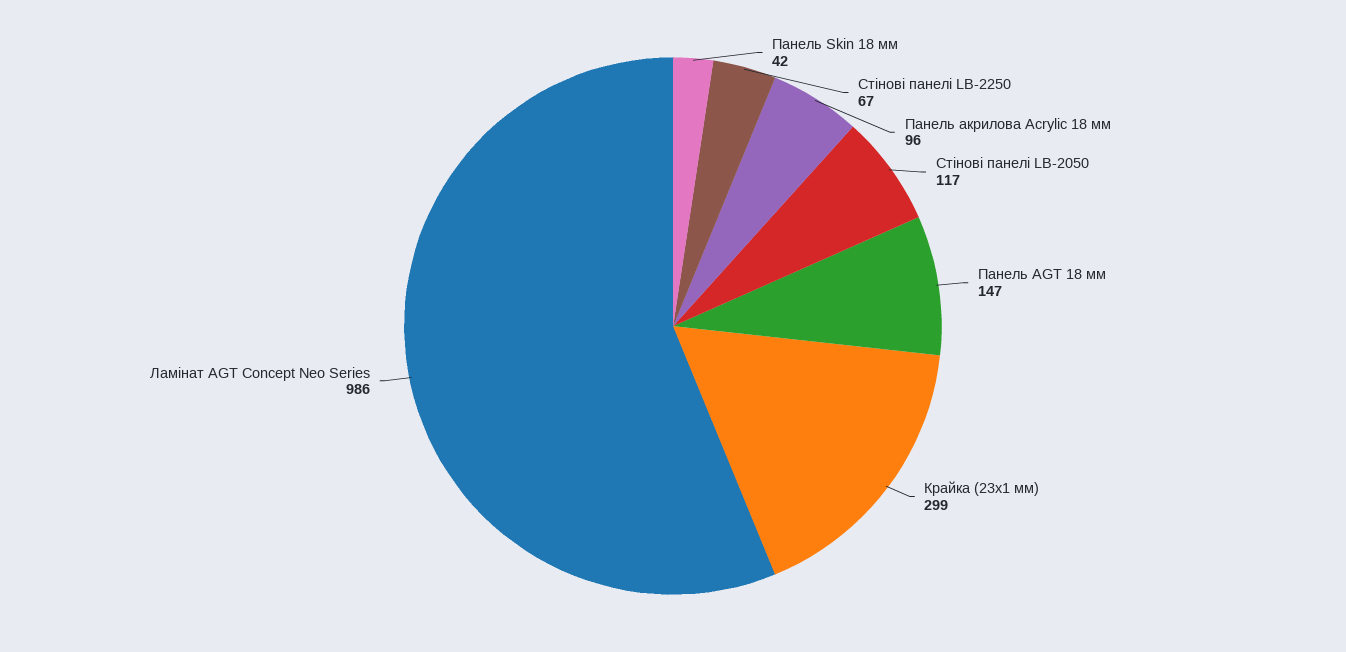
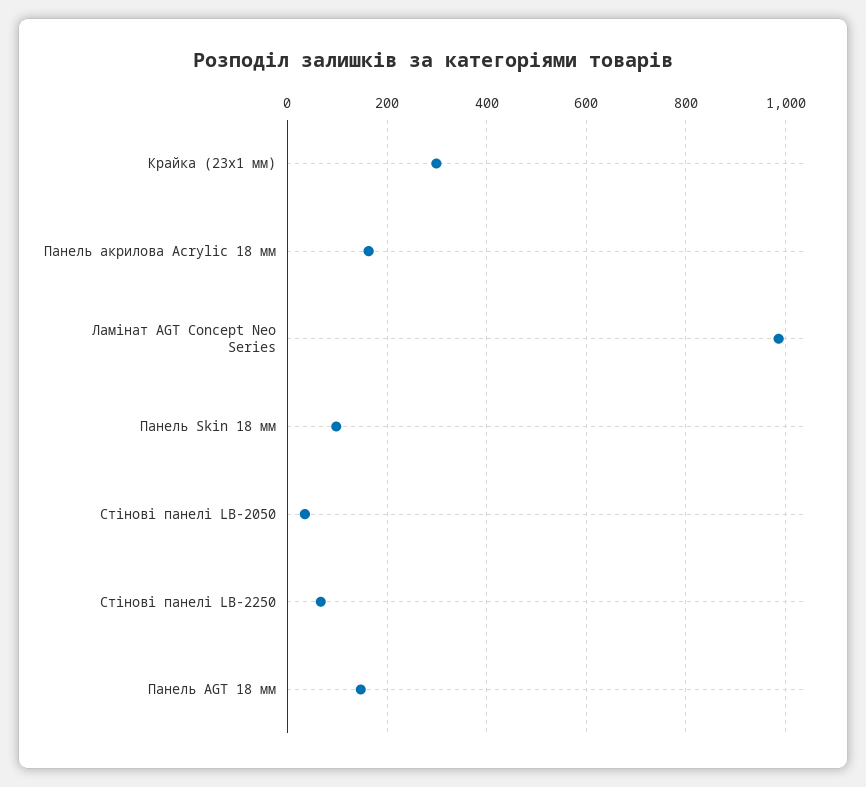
  {
-   "Панель Skin 18 мм": 42,
+   "Панель Skin 18 мм": 100,
    "Стінові панелі LB-2250": 67,
-   "Панель акрилова Acrylic 18 мм": 96,
+   "Панель акрилова Acrylic 18 мм": 160,
-   "Стінові панелі LB-2050": 117,
+   "Стінові панелі LB-2050": 40,
    "Панель AGT 18 мм": 147,
    "Крайка (23x1 мм)": 299,
    "Ламінат AGT Concept Neo Series": 986
  }

